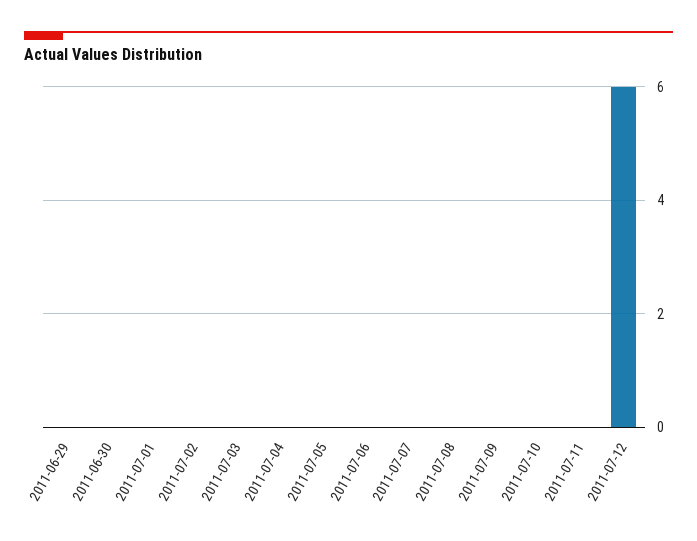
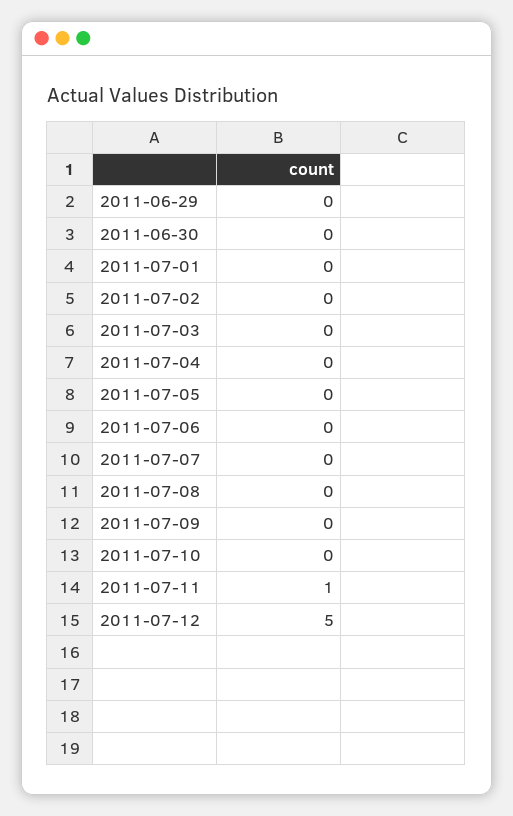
  {
    "2011-06-29": 0,
    "2011-06-30": 0,
    "2011-07-01": 0,
    "2011-07-02": 0,
    "2011-07-03": 0,
    "2011-07-04": 0,
    "2011-07-05": 0,
    "2011-07-06": 0,
    "2011-07-07": 0,
    "2011-07-08": 0,
    "2011-07-09": 0,
    "2011-07-10": 0,
-   "2011-07-11": 0,
+   "2011-07-11": 1,
-   "2011-07-12": 6
+   "2011-07-12": 5
  }

